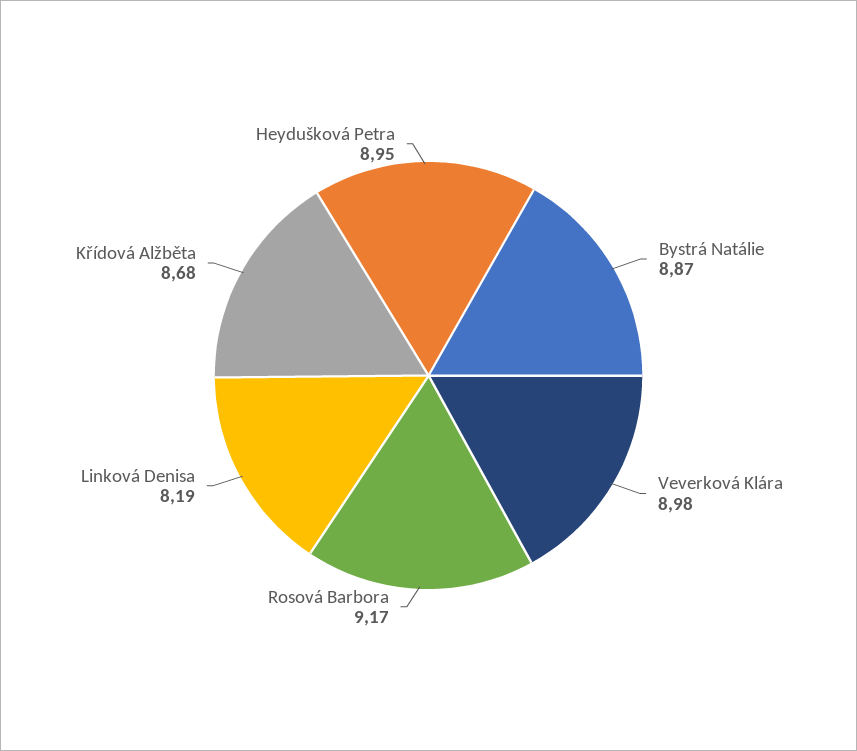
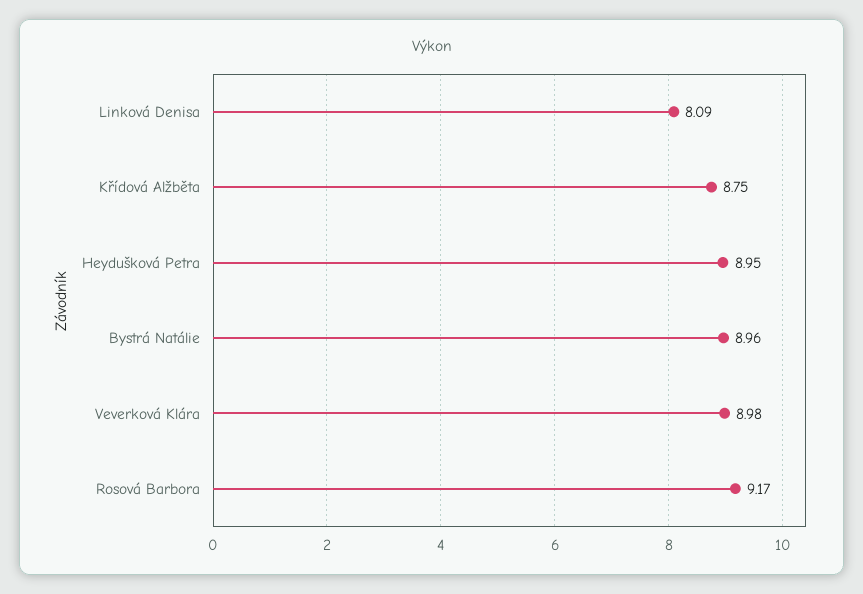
  {
-   "Bystrá Natálie": 8.87,
+   "Bystrá Natálie": 8.96,
    "Veverková Klára": 8.98,
    "Rosová Barbora": 9.17,
-   "Linková Denisa": 8.19,
+   "Linková Denisa": 8.09,
-   "Křídová Alžběta": 8.68,
+   "Křídová Alžběta": 8.75,
    "Heydušková Petra": 8.95
  }

